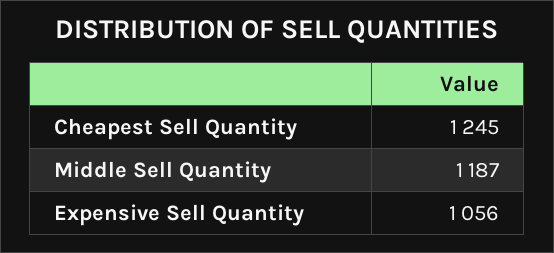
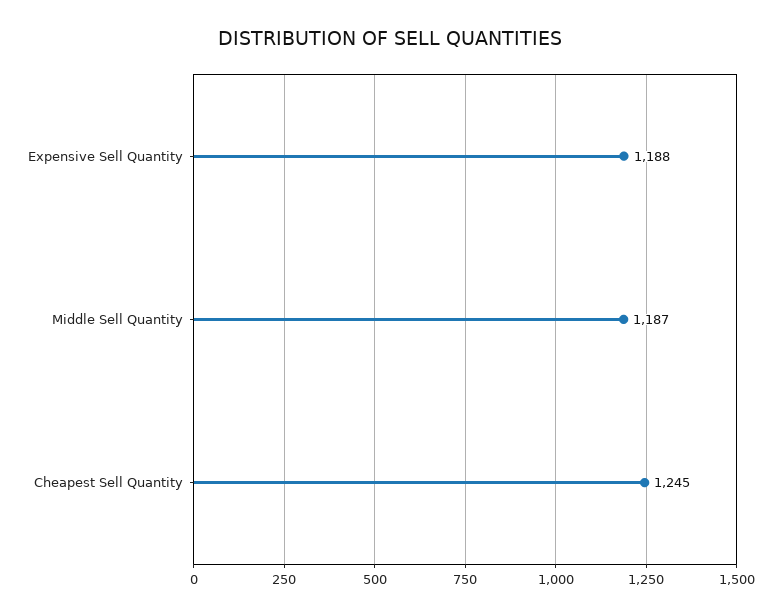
  {
    "Cheapest Sell Quantity": 1245,
    "Middle Sell Quantity": 1187,
-   "Expensive Sell Quantity": 1056
+   "Expensive Sell Quantity": 1188
  }

